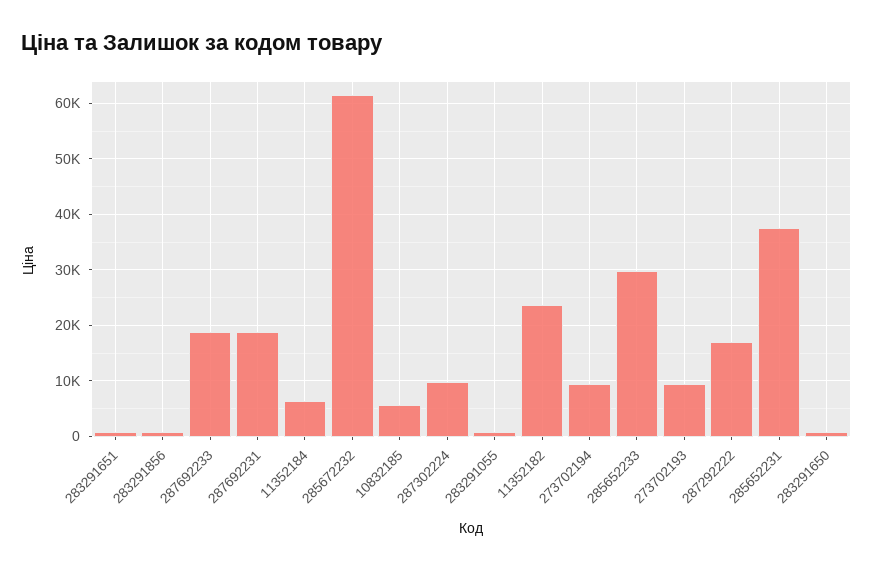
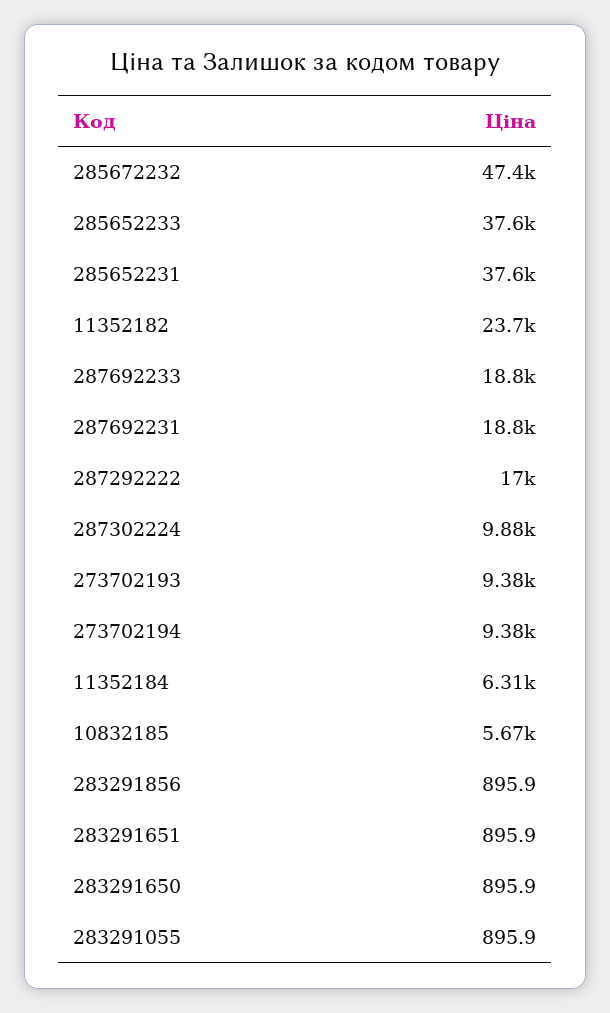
  {
    "283291651": 895.9,
    "283291856": 895.9,
    "287692233": 18800,
    "287692231": 18800,
    "11352184": 6310,
-   "285672232": 62000,
+   "285672232": 47400,
    "10832185": 5670,
    "287302224": 9880,
    "283291055": 895.9,
    "11352182": 23700,
    "273702194": 9380,
-   "285652233": 30000,
+   "285652233": 37600,
    "273702193": 9380,
    "287292222": 17000,
    "285652231": 37600,
    "283291650": 895.9
  }

